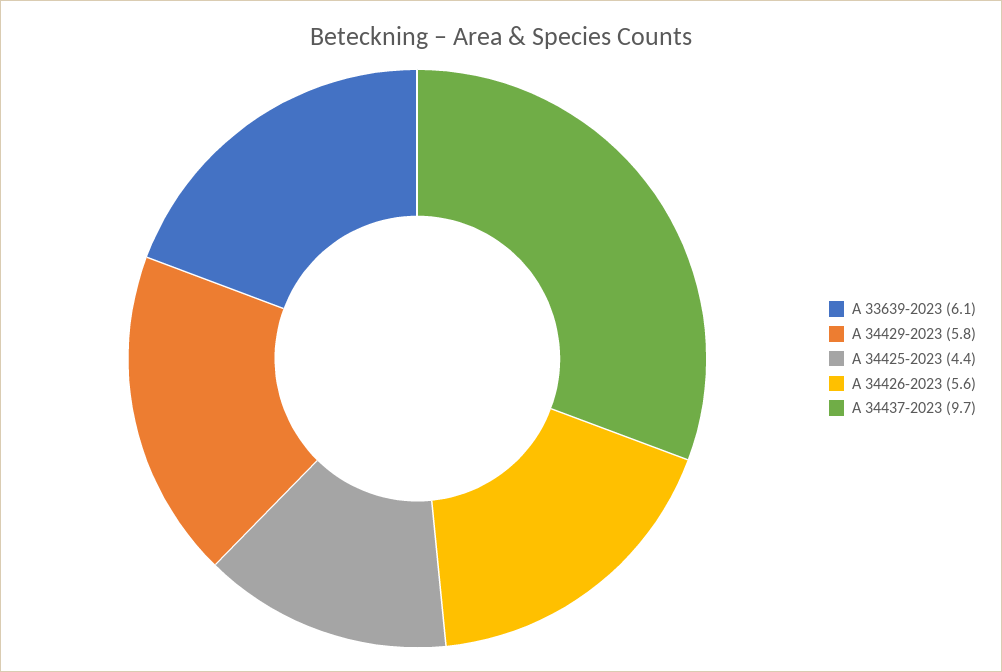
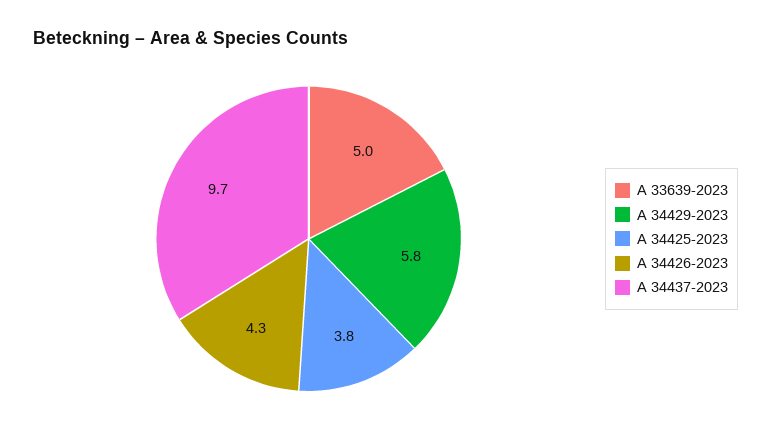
  {
-   "A 33639-2023": 6.1,
+   "A 33639-2023": 5,
    "A 34429-2023": 5.8,
-   "A 34425-2023": 4.4,
+   "A 34425-2023": 3.8,
-   "A 34426-2023": 5.6,
+   "A 34426-2023": 4.3,
    "A 34437-2023": 9.7
  }

